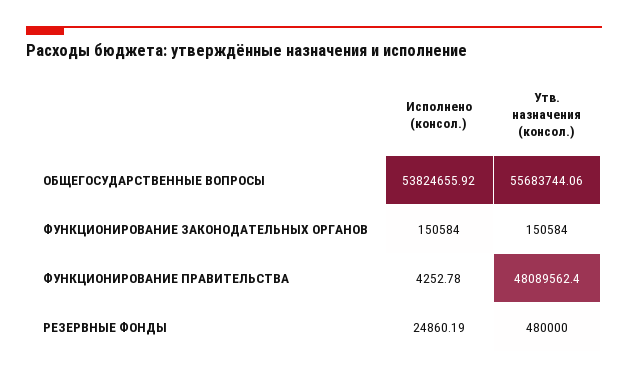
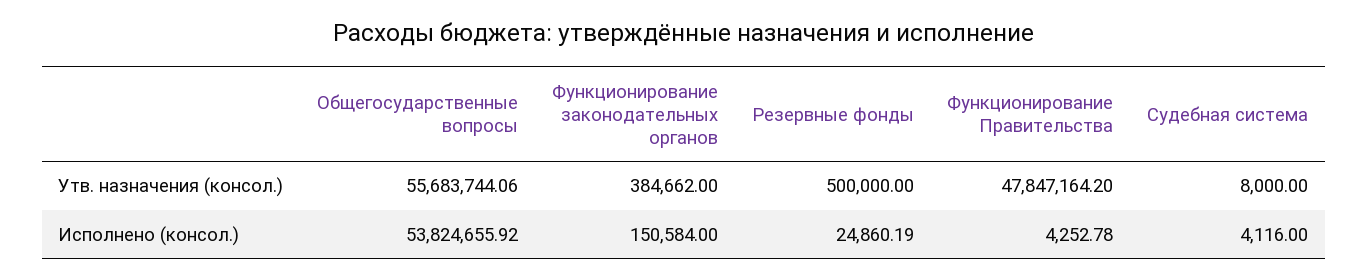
  {
    "Исполнено (консол.)": {
      "ОБЩЕГОСУДАРСТВЕННЫЕ ВОПРОСЫ": 53824655.92,
      "ФУНКЦИОНИРОВАНИЕ ЗАКОНОДАТЕЛЬНЫХ ОРГАНОВ": 150584,
      "ФУНКЦИОНИРОВАНИЕ ПРАВИТЕЛЬСТВА": 4252.78,
-     "РЕЗЕРВНЫЕ ФОНДЫ": 24860.19
+     "РЕЗЕРВНЫЕ ФОНДЫ": 24860.19,
+     "Судебная система": 4116
    },
    "Утв. назначения (консол.)": {
      "ОБЩЕГОСУДАРСТВЕННЫЕ ВОПРОСЫ": 55683744.06,
-     "ФУНКЦИОНИРОВАНИЕ ЗАКОНОДАТЕЛЬНЫХ ОРГАНОВ": 150584,
+     "ФУНКЦИОНИРОВАНИЕ ЗАКОНОДАТЕЛЬНЫХ ОРГАНОВ": 384662,
-     "ФУНКЦИОНИРОВАНИЕ ПРАВИТЕЛЬСТВА": 48089562.4,
+     "ФУНКЦИОНИРОВАНИЕ ПРАВИТЕЛЬСТВА": 47847164.2,
-     "РЕЗЕРВНЫЕ ФОНДЫ": 480000
+     "РЕЗЕРВНЫЕ ФОНДЫ": 500000,
+     "Судебная система": 8000
    }
  }

